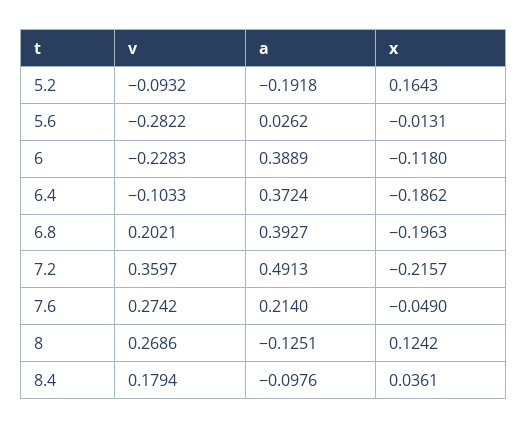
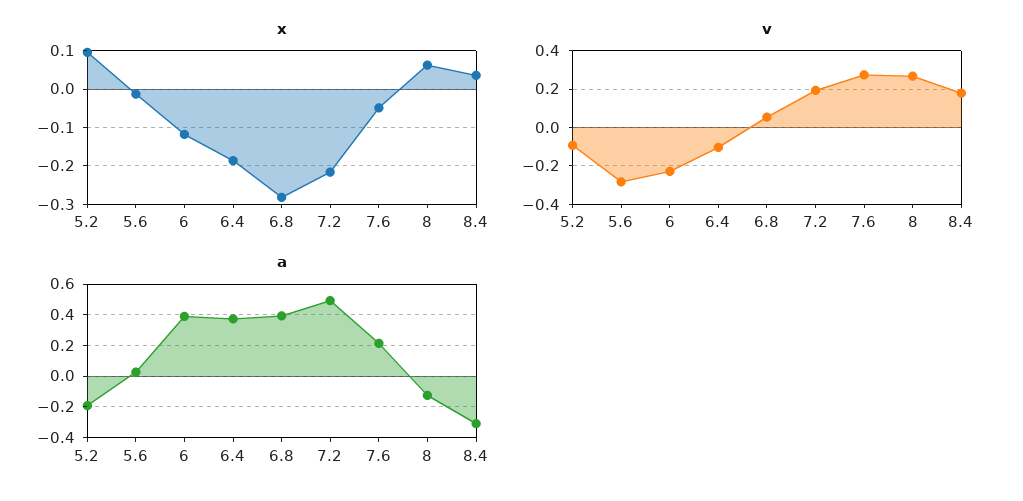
  {
    "v": {
      "5.2": -0.0932,
      "5.6": -0.2822,
      "6": -0.2283,
      "6.4": -0.1033,
-     "6.8": 0.2021,
+     "6.8": 0.05,
-     "7.2": 0.3597,
+     "7.2": 0.2,
      "7.6": 0.2742,
      "8": 0.2686,
      "8.4": 0.1794
    },
    "a": {
      "5.2": -0.1918,
      "5.6": 0.0262,
      "6": 0.3889,
      "6.4": 0.3724,
      "6.8": 0.3927,
      "7.2": 0.4913,
      "7.6": 0.214,
      "8": -0.1251,
-     "8.4": -0.0976
+     "8.4": -0.3
    },
    "x": {
-     "5.2": 0.1643,
+     "5.2": 0.1,
      "5.6": -0.0131,
      "6": -0.118,
      "6.4": -0.1862,
-     "6.8": -0.1963,
+     "6.8": -0.28,
      "7.2": -0.2157,
      "7.6": -0.049,
-     "8": 0.1242,
+     "8": 0.06,
      "8.4": 0.0361
    }
  }

